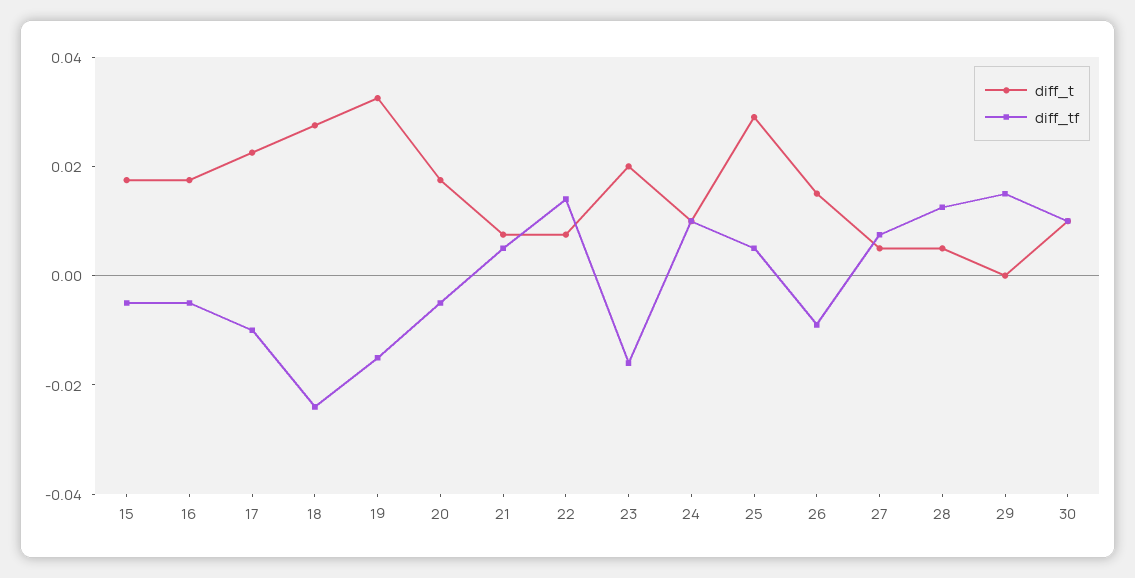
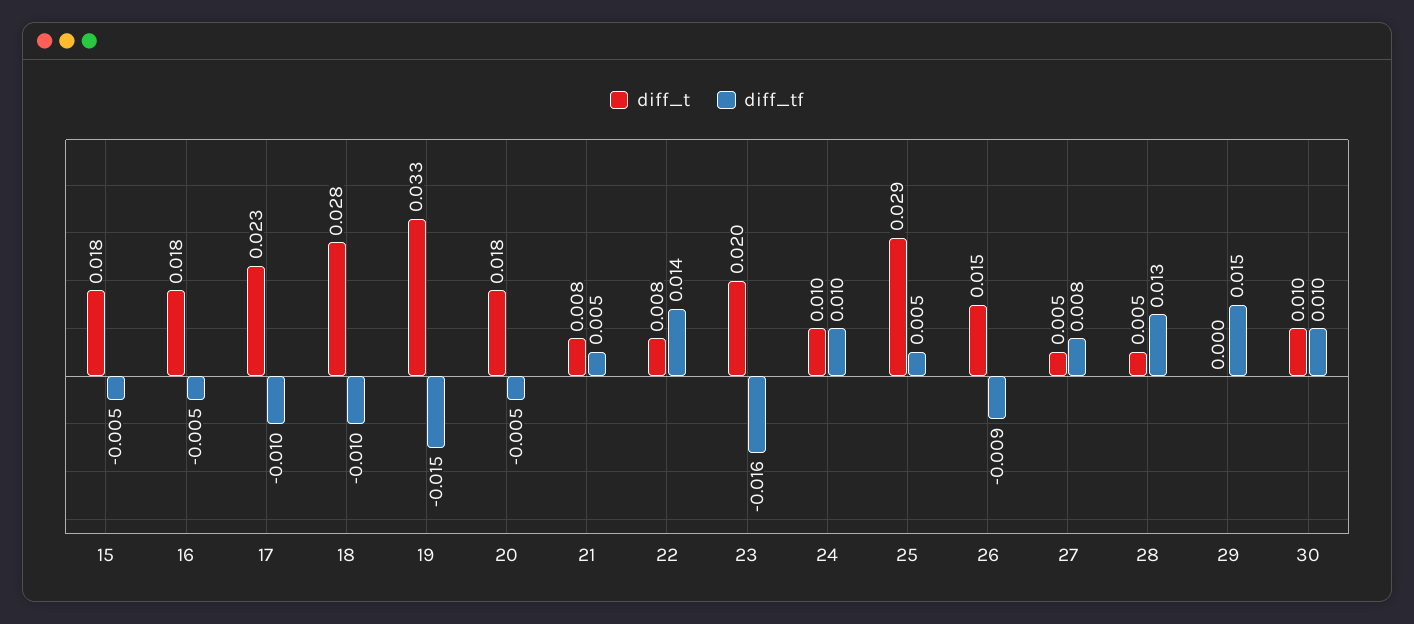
  {
    "diff_t": {
      "15": 0.018,
      "16": 0.018,
      "17": 0.023,
      "18": 0.028,
      "19": 0.033,
      "20": 0.018,
      "21": 0.008,
      "22": 0.008,
      "23": 0.02,
      "24": 0.01,
      "25": 0.029,
      "26": 0.015,
      "27": 0.005,
      "28": 0.005,
      "29": 0,
      "30": 0.01
    },
    "diff_tf": {
      "15": -0.005,
      "16": -0.005,
      "17": -0.01,
-     "18": -0.025,
+     "18": -0.01,
      "19": -0.015,
      "20": -0.005,
      "21": 0.005,
      "22": 0.014,
      "23": -0.016,
      "24": 0.01,
      "25": 0.005,
      "26": -0.009,
      "27": 0.008,
      "28": 0.013,
      "29": 0.015,
      "30": 0.01
    }
  }

